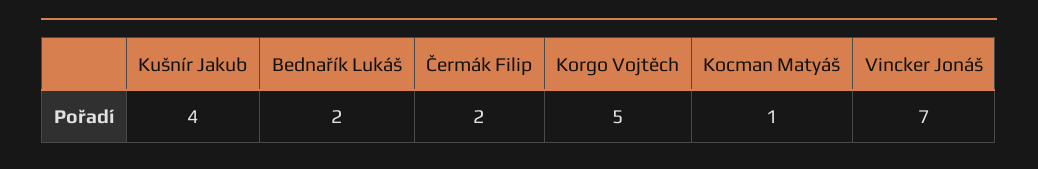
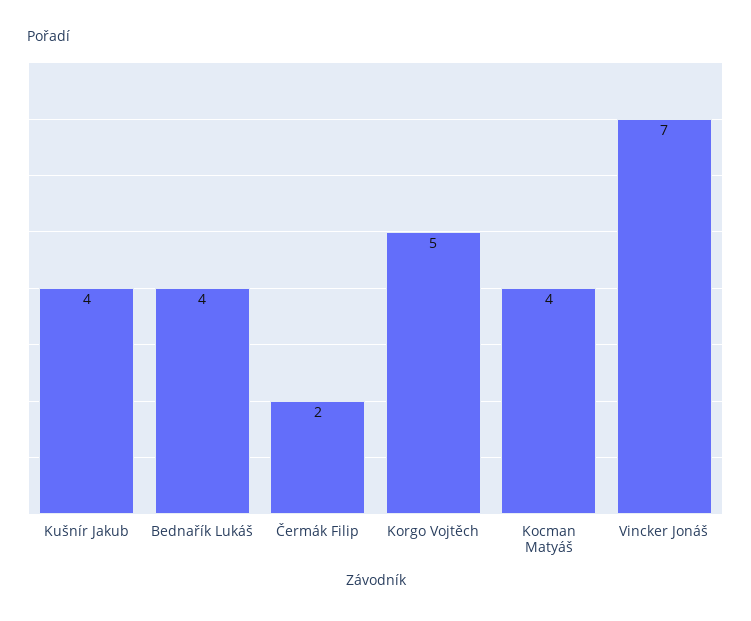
  {
    "Kušnír Jakub": 4,
-   "Bednařík Lukáš": 2,
+   "Bednařík Lukáš": 4,
    "Čermák Filip": 2,
    "Korgo Vojtěch": 5,
-   "Kocman Matyáš": 1,
+   "Kocman Matyáš": 4,
    "Vincker Jonáš": 7
  }

